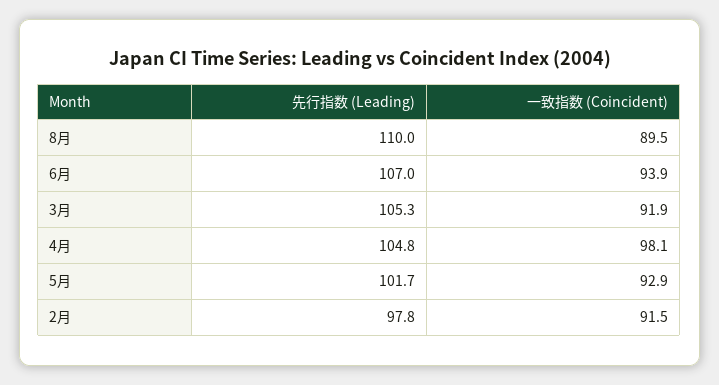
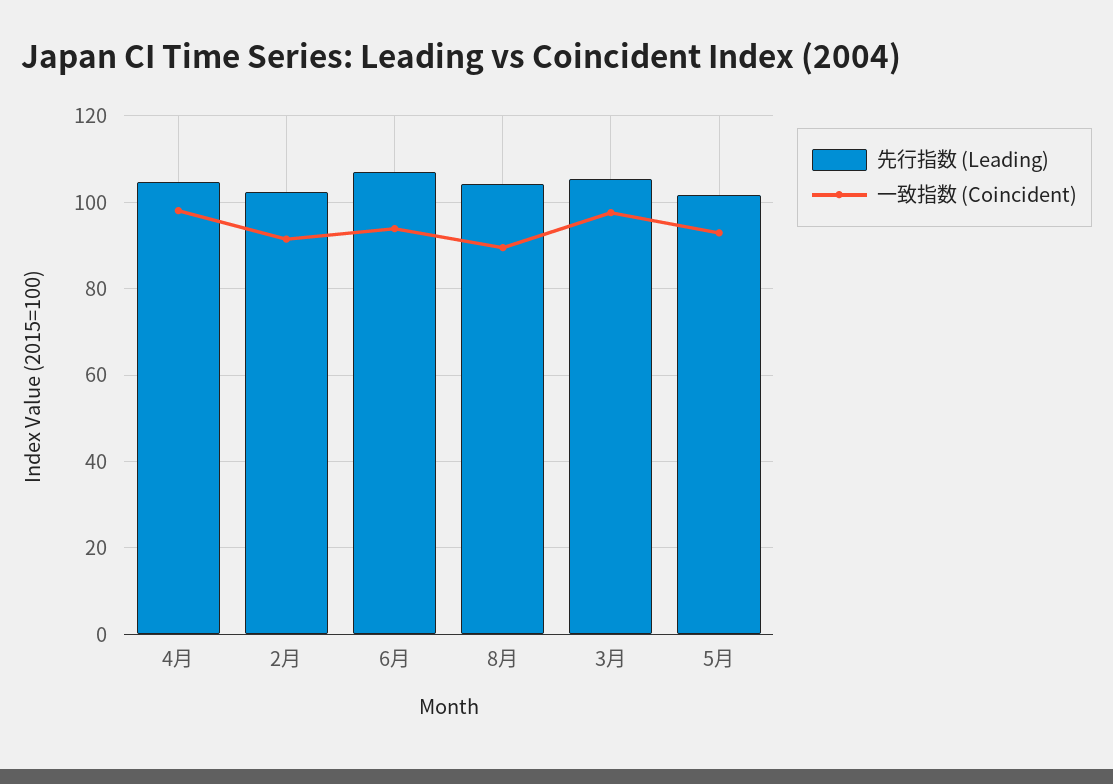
  {
    "先行指数 (Leading)": {
-     "8月": 110,
+     "8月": 104,
      "6月": 107,
      "3月": 105.3,
      "4月": 104.8,
      "5月": 101.7,
-     "2月": 97.8
+     "2月": 102
    },
    "一致指数 (Coincident)": {
      "8月": 89.5,
      "6月": 93.9,
-     "3月": 91.9,
+     "3月": 98,
      "4月": 98.1,
      "5月": 92.9,
      "2月": 91.5
    }
  }

